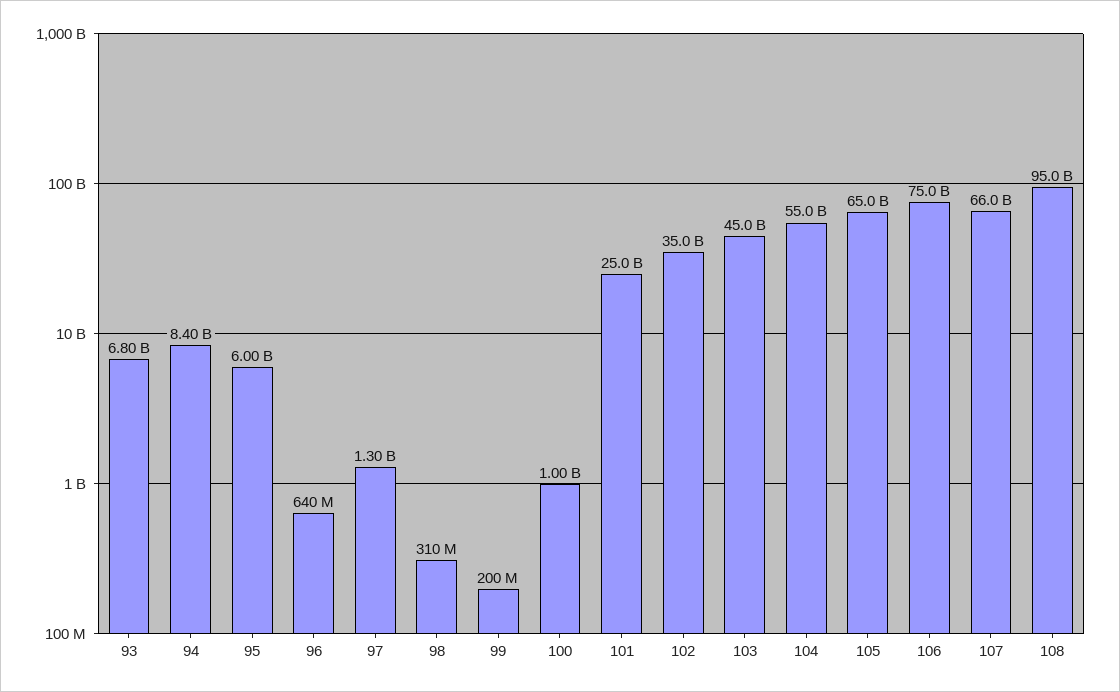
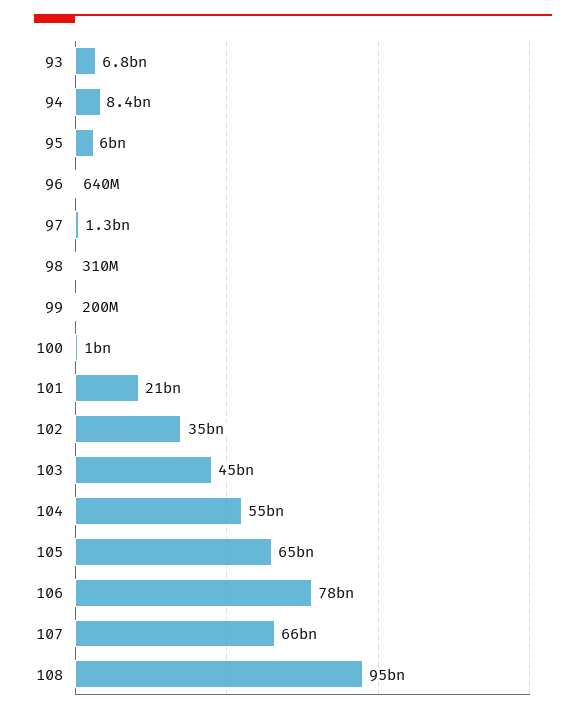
  {
    "93": 6800000000,
    "94": 8400000000,
    "95": 6000000000,
    "96": 640000000,
    "97": 1300000000,
    "98": 310000000,
    "99": 200000000,
    "100": 1000000000,
-   "101": 25000000000,
+   "101": 21000000000,
    "102": 35000000000,
    "103": 45000000000,
    "104": 55000000000,
    "105": 65000000000,
-   "106": 75000000000,
+   "106": 78000000000,
    "107": 66000000000,
    "108": 95000000000
  }

